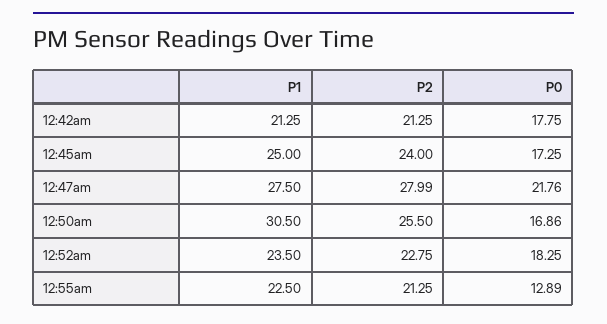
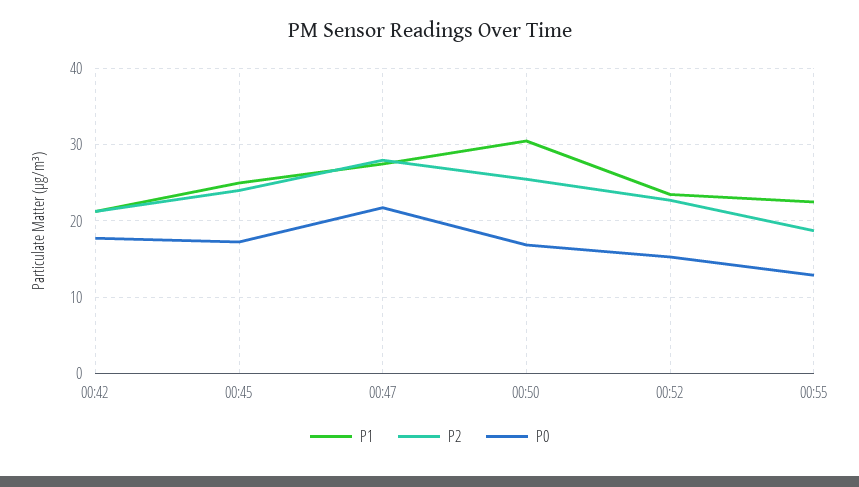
  {
    "P1": {
      "12:42am": 21.25,
      "12:45am": 25,
      "12:47am": 27.5,
      "12:50am": 30.5,
      "12:52am": 23.5,
      "12:55am": 22.5
    },
    "P2": {
      "12:42am": 21.25,
      "12:45am": 24,
      "12:47am": 27.99,
      "12:50am": 25.5,
      "12:52am": 22.75,
-     "12:55am": 21.25
+     "12:55am": 19
    },
    "P0": {
      "12:42am": 17.75,
      "12:45am": 17.25,
      "12:47am": 21.76,
      "12:50am": 16.86,
-     "12:52am": 18.25,
+     "12:52am": 15,
      "12:55am": 12.89
    }
  }

